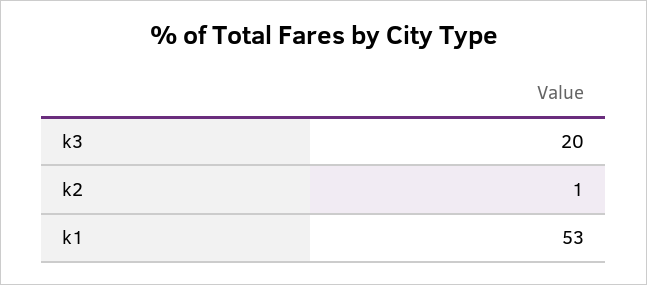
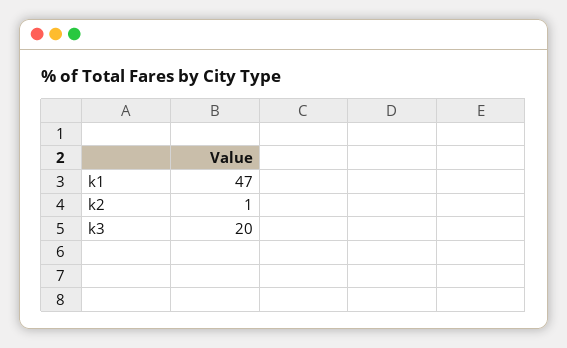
  {
    "k3": 20,
    "k2": 1,
-   "k1": 53
+   "k1": 47
  }

